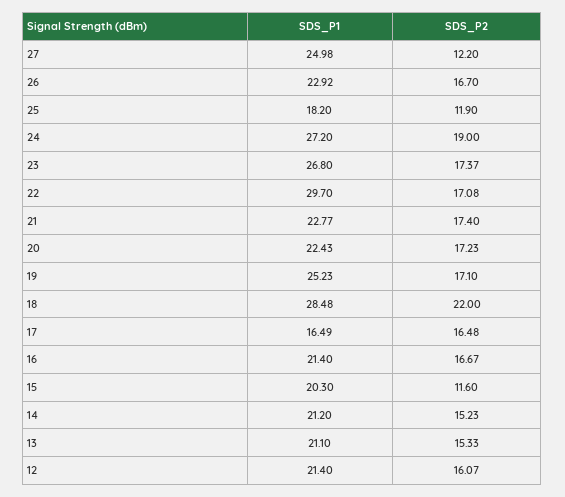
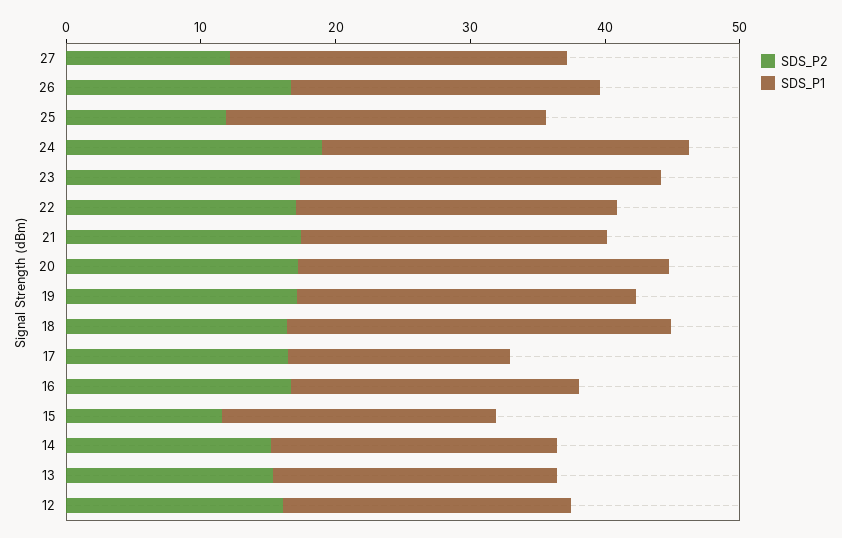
  {
    "SDS_P1": {
      "27": 24.98,
      "26": 22.92,
-     "25": 18.2,
+     "25": 24,
      "24": 27.2,
      "23": 26.8,
-     "22": 29.7,
+     "22": 24,
      "21": 22.77,
-     "20": 22.43,
+     "20": 28,
      "19": 25.23,
      "18": 28.48,
      "17": 16.49,
      "16": 21.4,
      "15": 20.3,
      "14": 21.2,
      "13": 21.1,
      "12": 21.4
    },
    "SDS_P2": {
      "27": 12.2,
      "26": 16.7,
      "25": 11.9,
      "24": 19,
      "23": 17.37,
      "22": 17.08,
      "21": 17.4,
      "20": 17.23,
      "19": 17.1,
-     "18": 22,
+     "18": 16,
      "17": 16.48,
      "16": 16.67,
      "15": 11.6,
      "14": 15.23,
      "13": 15.33,
      "12": 16.07
    }
  }

